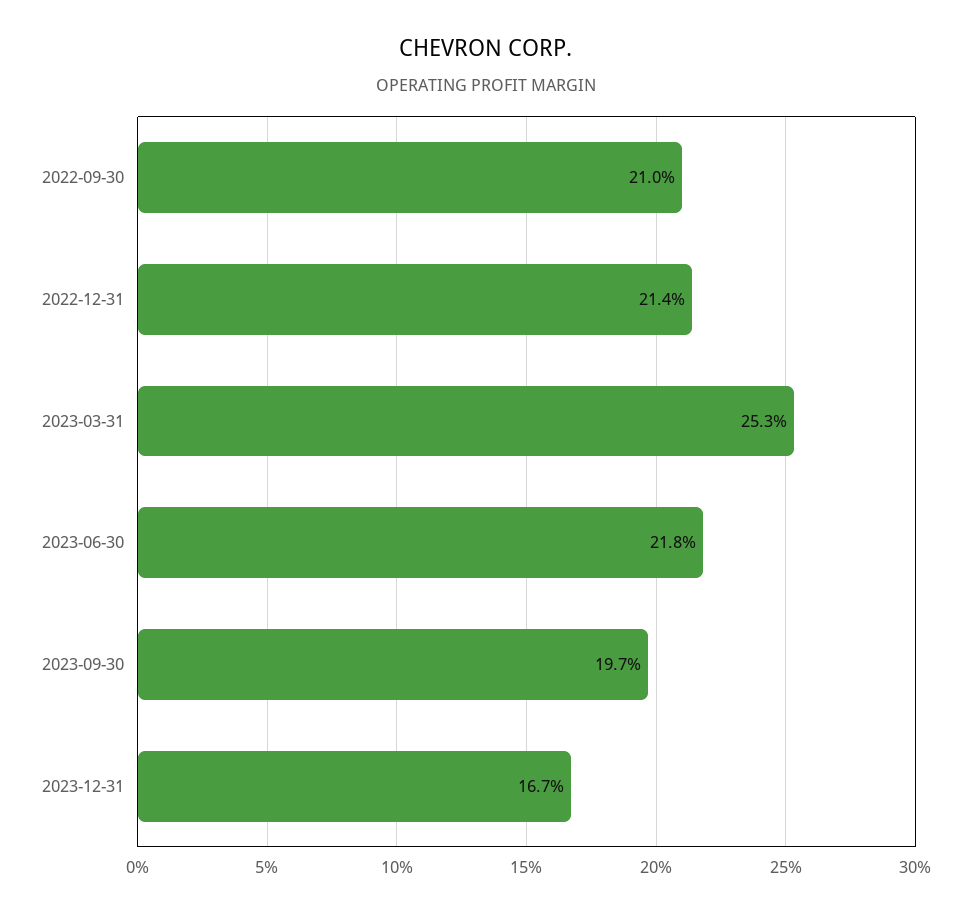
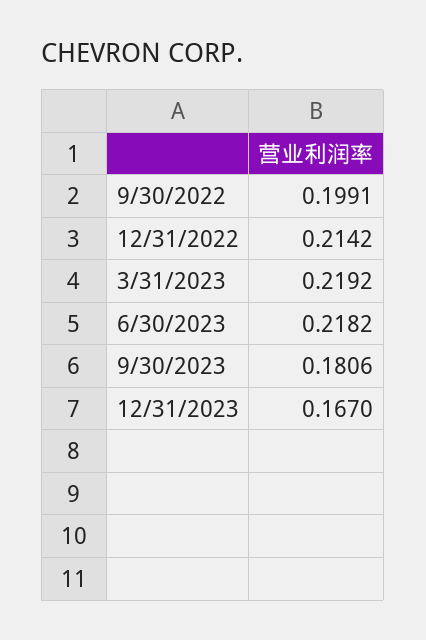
  {
-   "2022-09-30": 0.21,
+   "2022-09-30": 0.1991,
    "2022-12-31": 0.2142,
-   "2023-03-31": 0.253,
+   "2023-03-31": 0.2192,
    "2023-06-30": 0.2182,
-   "2023-09-30": 0.197,
+   "2023-09-30": 0.1806,
    "2023-12-31": 0.167
  }

